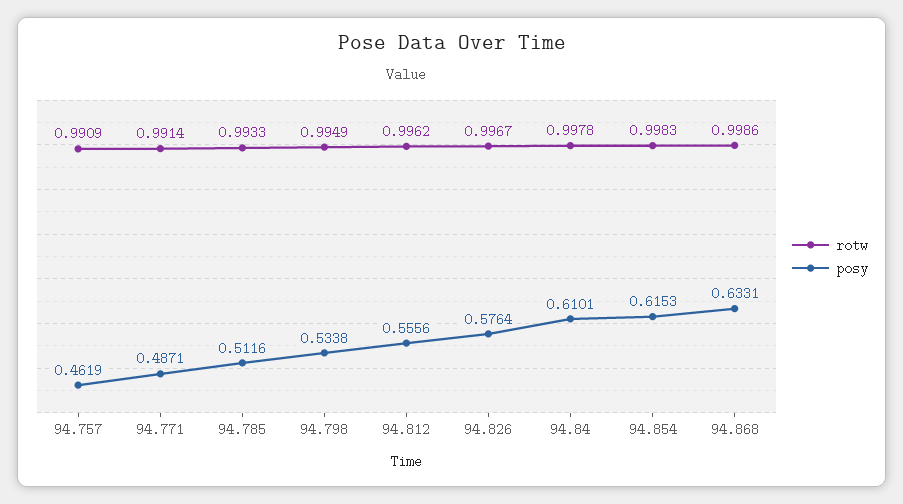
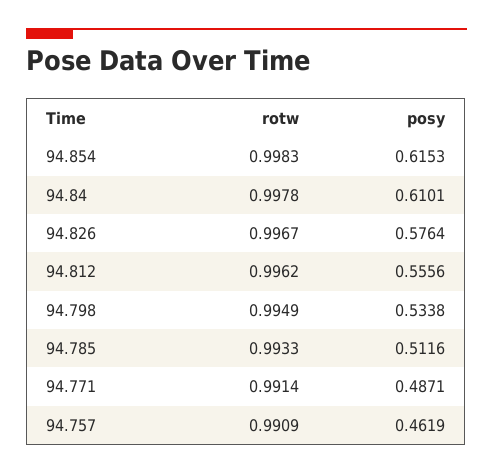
  {
    "rotw": {
      "94.757": 0.9909,
      "94.771": 0.9914,
      "94.785": 0.9933,
      "94.798": 0.9949,
      "94.812": 0.9962,
      "94.826": 0.9967,
      "94.84": 0.9978,
-     "94.854": 0.9983,
+     "94.854": 0.9983
-     "94.868": 0.9986
    },
    "posy": {
      "94.757": 0.4619,
      "94.771": 0.4871,
      "94.785": 0.5116,
      "94.798": 0.5338,
      "94.812": 0.5556,
      "94.826": 0.5764,
      "94.84": 0.6101,
-     "94.854": 0.6153,
+     "94.854": 0.6153
-     "94.868": 0.6331
    }
  }

